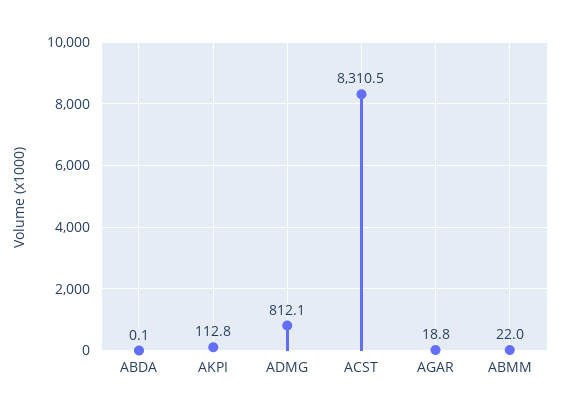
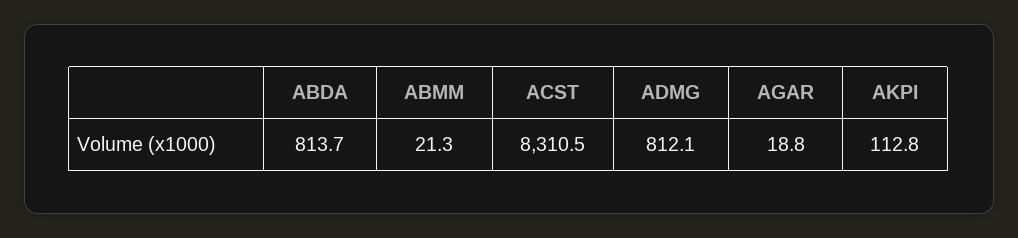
  {
-   "ABDA": 0.1,
+   "ABDA": 813.7,
    "AKPI": 112.8,
    "ADMG": 812.1,
    "ACST": 8310.5,
    "AGAR": 18.8,
-   "ABMM": 22
+   "ABMM": 21.3
  }

